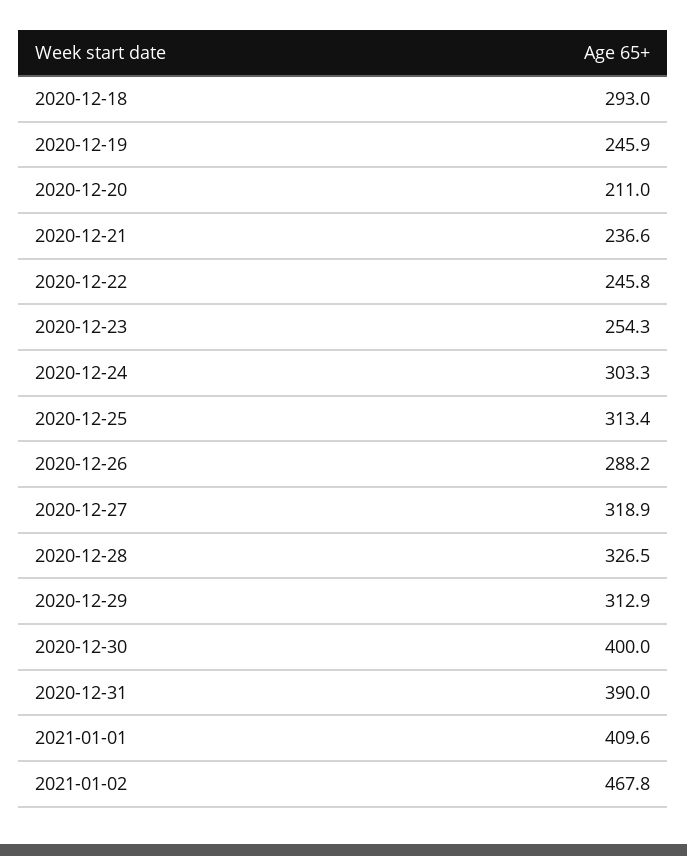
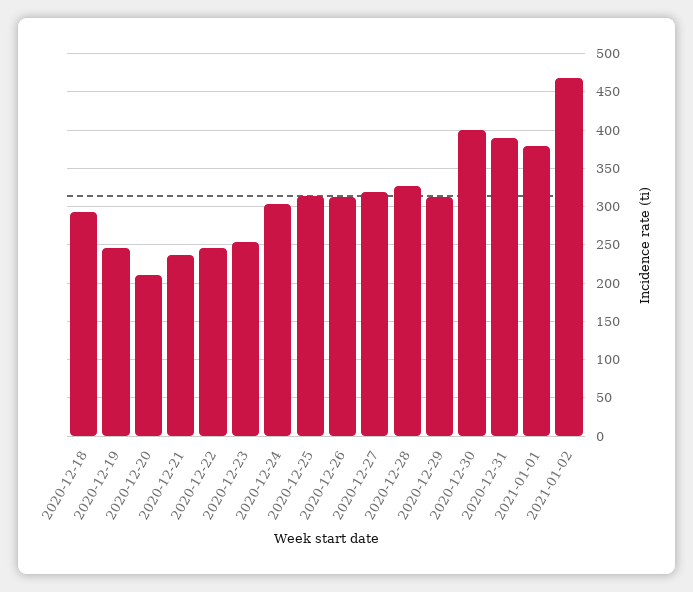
  {
    "2020-12-18": 293,
    "2020-12-19": 245.9,
    "2020-12-20": 211,
    "2020-12-21": 236.6,
    "2020-12-22": 245.8,
    "2020-12-23": 254.3,
    "2020-12-24": 303.3,
    "2020-12-25": 313.4,
-   "2020-12-26": 288.2,
+   "2020-12-26": 310,
    "2020-12-27": 318.9,
    "2020-12-28": 326.5,
    "2020-12-29": 312.9,
    "2020-12-30": 400,
    "2020-12-31": 390,
-   "2021-01-01": 409.6,
+   "2021-01-01": 380,
    "2021-01-02": 467.8
  }

